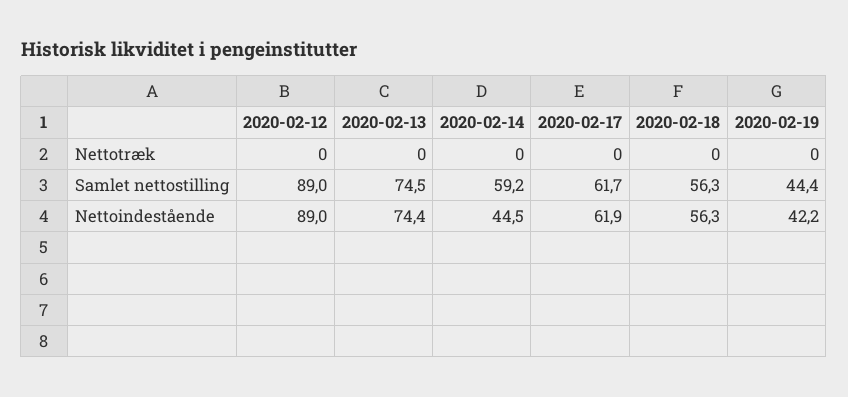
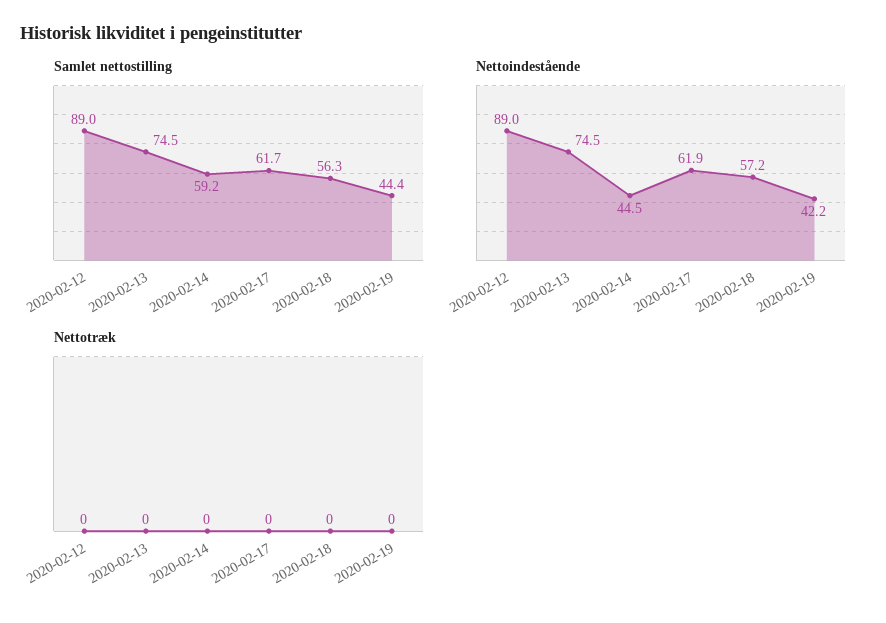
  {
    "Nettotræk": {
      "2020-02-12": 0,
      "2020-02-13": 0,
      "2020-02-14": 0,
      "2020-02-17": 0,
      "2020-02-18": 0,
      "2020-02-19": 0
    },
    "Samlet nettostilling": {
      "2020-02-12": 89,
      "2020-02-13": 74.5,
      "2020-02-14": 59.2,
      "2020-02-17": 61.7,
      "2020-02-18": 56.3,
      "2020-02-19": 44.4
    },
    "Nettoindestående": {
      "2020-02-12": 89,
-     "2020-02-13": 74.4,
+     "2020-02-13": 74.5,
      "2020-02-14": 44.5,
      "2020-02-17": 61.9,
-     "2020-02-18": 56.3,
+     "2020-02-18": 57.2,
      "2020-02-19": 42.2
    }
  }

